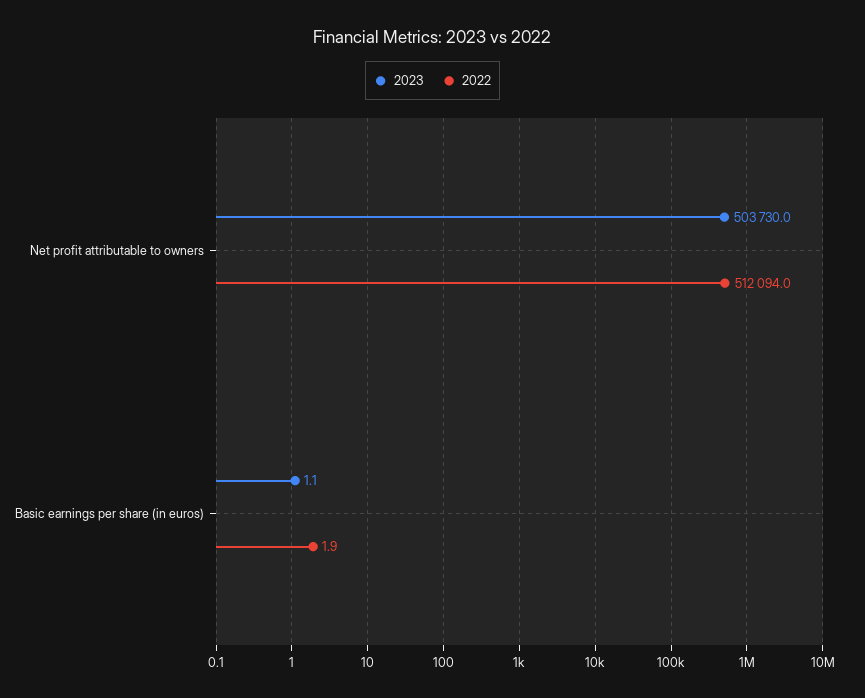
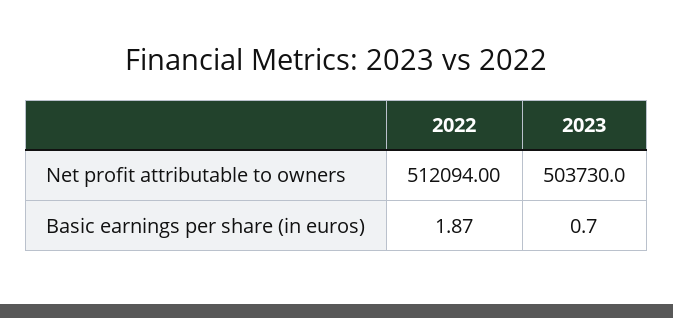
  {
    "2023": {
      "Net profit attributable to owners": 503730,
-     "Basic earnings per share (in euros)": 1.1
+     "Basic earnings per share (in euros)": 0.7
    },
    "2022": {
      "Net profit attributable to owners": 512094,
      "Basic earnings per share (in euros)": 1.87
    }
  }

